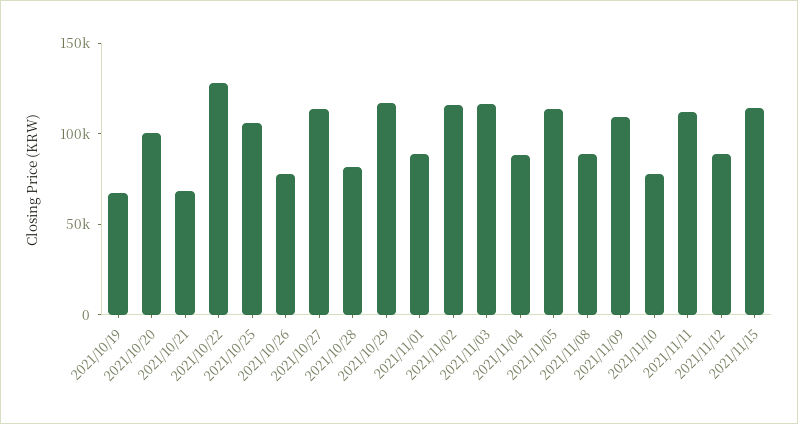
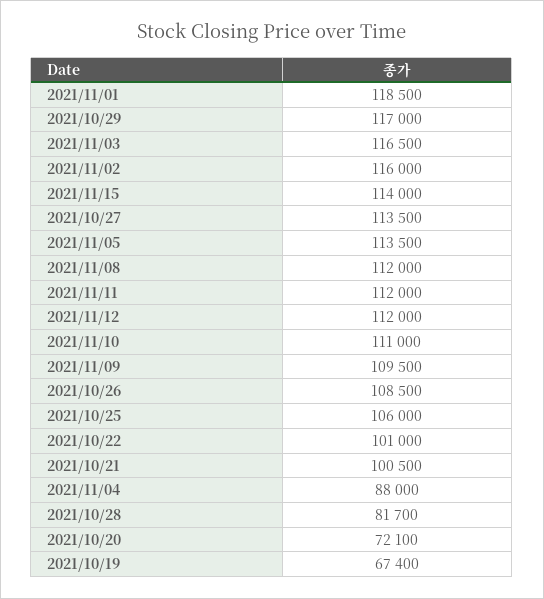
  {
    "2021/10/19": 67400,
-   "2021/10/20": 100000,
+   "2021/10/20": 72100,
-   "2021/10/21": 70000,
+   "2021/10/21": 100500,
-   "2021/10/22": 130000,
+   "2021/10/22": 101000,
    "2021/10/25": 106000,
-   "2021/10/26": 80000,
+   "2021/10/26": 108500,
    "2021/10/27": 113500,
    "2021/10/28": 81700,
    "2021/10/29": 117000,
-   "2021/11/01": 90000,
+   "2021/11/01": 118500,
    "2021/11/02": 116000,
    "2021/11/03": 116500,
    "2021/11/04": 88000,
    "2021/11/05": 113500,
-   "2021/11/08": 90000,
+   "2021/11/08": 112000,
    "2021/11/09": 109500,
-   "2021/11/10": 80000,
+   "2021/11/10": 111000,
    "2021/11/11": 112000,
-   "2021/11/12": 90000,
+   "2021/11/12": 112000,
    "2021/11/15": 114000
  }

